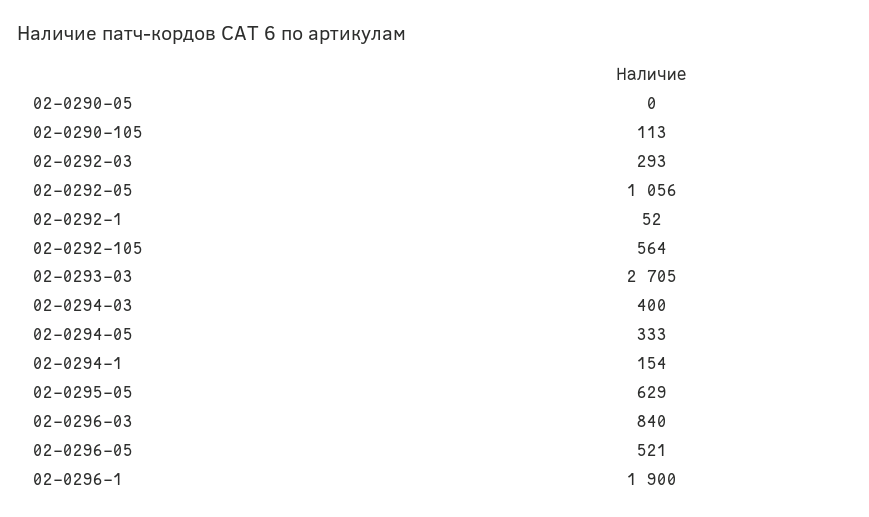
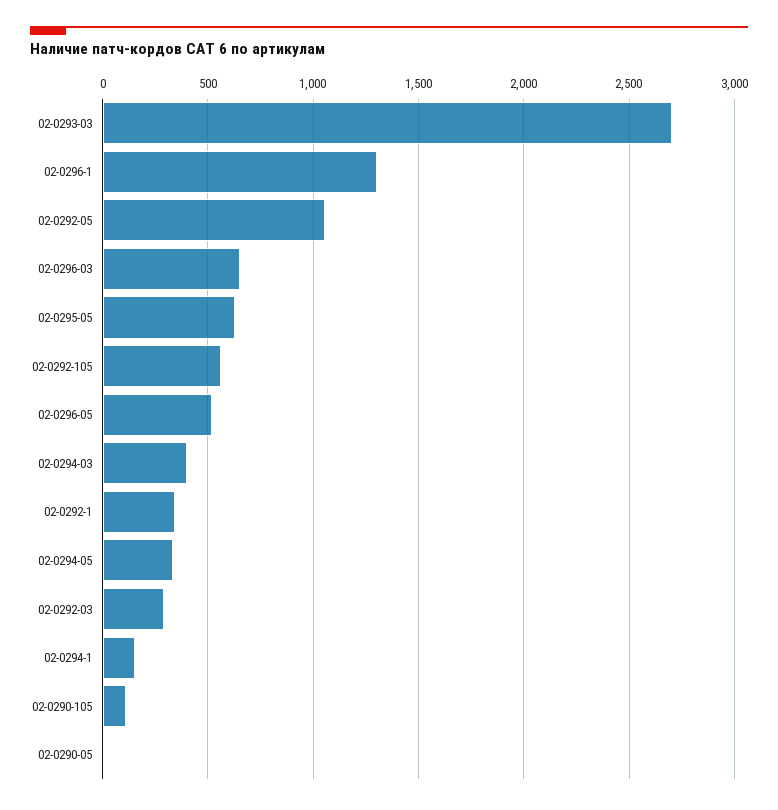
  {
    "02-0290-05": 0,
    "02-0290-105": 113,
    "02-0292-03": 293,
    "02-0292-05": 1056,
-   "02-0292-1": 52,
+   "02-0292-1": 350,
    "02-0292-105": 564,
    "02-0293-03": 2705,
    "02-0294-03": 400,
    "02-0294-05": 333,
    "02-0294-1": 154,
    "02-0295-05": 629,
-   "02-0296-03": 840,
+   "02-0296-03": 650,
    "02-0296-05": 521,
-   "02-0296-1": 1900
+   "02-0296-1": 1300
  }

